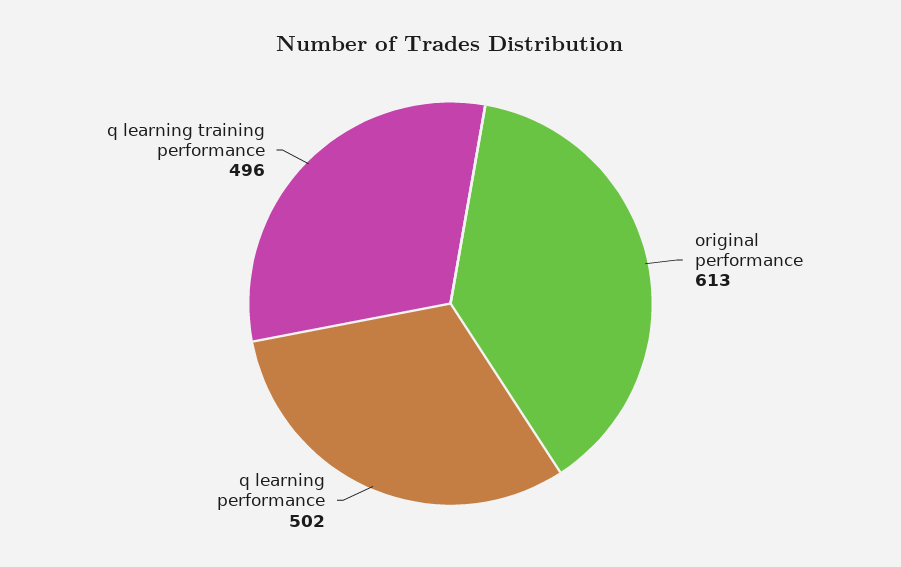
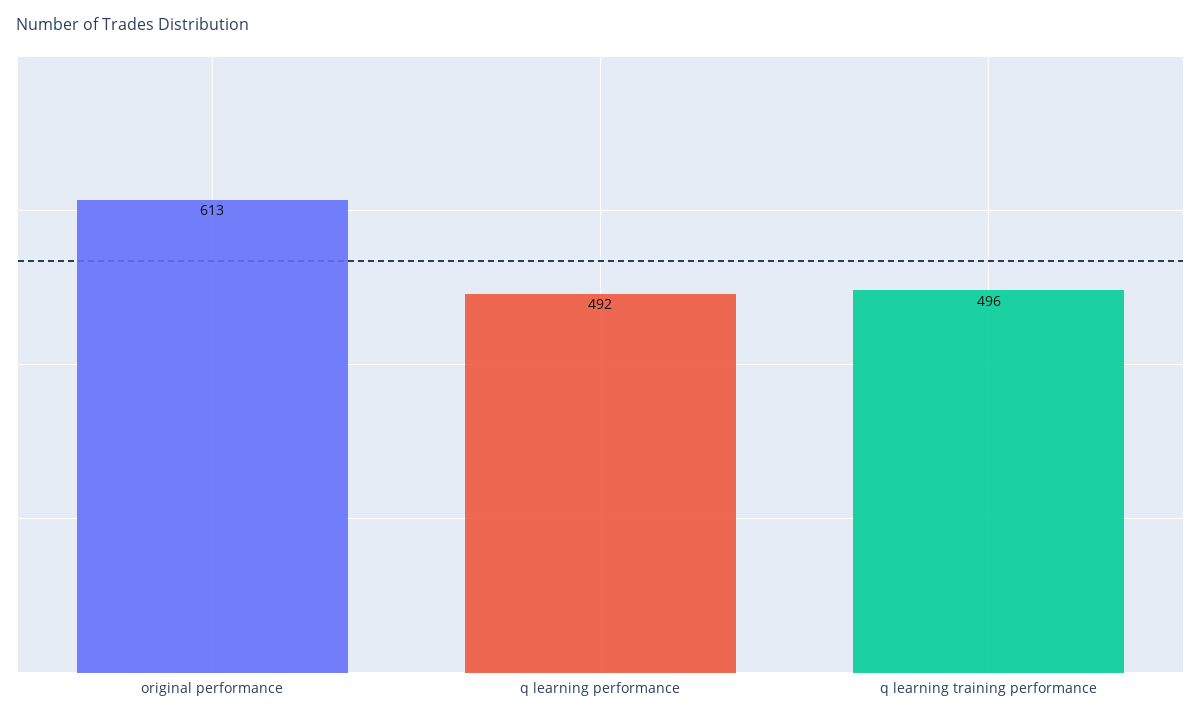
  {
    "original performance": 613,
-   "q learning performance": 502,
+   "q learning performance": 492,
    "q learning training performance": 496
  }

